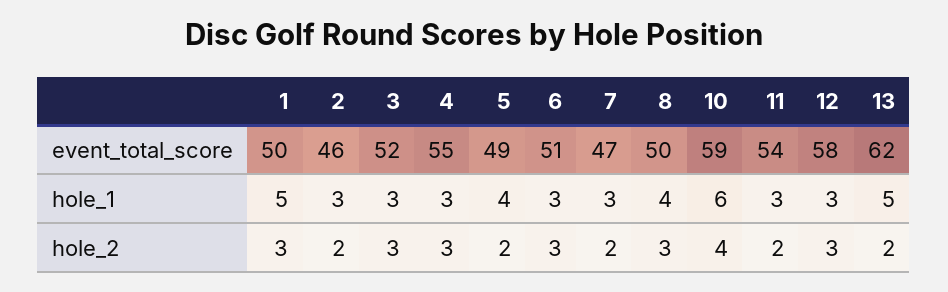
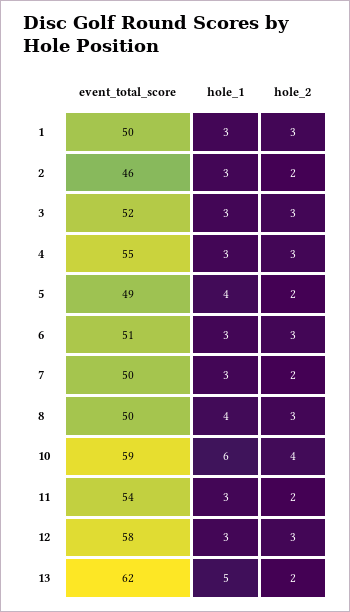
  {
    "1": {
      "event_total_score": 50,
-     "hole_1": 5,
+     "hole_1": 3,
      "hole_2": 3
    },
    "2": {
      "event_total_score": 46,
      "hole_1": 3,
      "hole_2": 2
    },
    "3": {
      "event_total_score": 52,
      "hole_1": 3,
      "hole_2": 3
    },
    "4": {
      "event_total_score": 55,
      "hole_1": 3,
      "hole_2": 3
    },
    "5": {
      "event_total_score": 49,
      "hole_1": 4,
      "hole_2": 2
    },
    "6": {
      "event_total_score": 51,
      "hole_1": 3,
      "hole_2": 3
    },
    "7": {
-     "event_total_score": 47,
+     "event_total_score": 50,
      "hole_1": 3,
      "hole_2": 2
    },
    "8": {
      "event_total_score": 50,
      "hole_1": 4,
      "hole_2": 3
    },
    "10": {
      "event_total_score": 59,
      "hole_1": 6,
      "hole_2": 4
    },
    "11": {
      "event_total_score": 54,
      "hole_1": 3,
      "hole_2": 2
    },
    "12": {
      "event_total_score": 58,
      "hole_1": 3,
      "hole_2": 3
    },
    "13": {
      "event_total_score": 62,
      "hole_1": 5,
      "hole_2": 2
    }
  }

